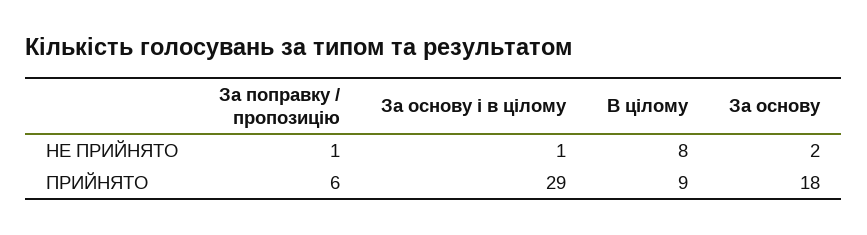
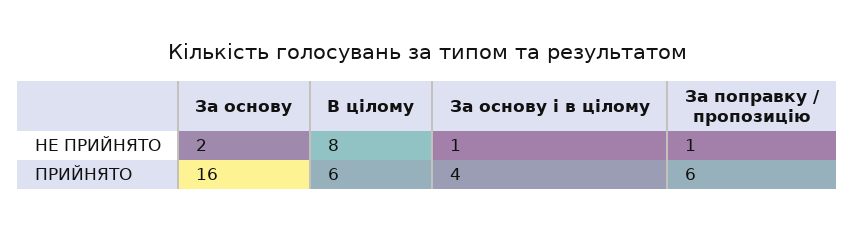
  {
    "За поправку / пропозицію": {
      "НЕ ПРИЙНЯТО": 1,
      "ПРИЙНЯТО": 6
    },
    "За основу і в цілому": {
      "НЕ ПРИЙНЯТО": 1,
-     "ПРИЙНЯТО": 29
+     "ПРИЙНЯТО": 4
    },
    "В цілому": {
      "НЕ ПРИЙНЯТО": 8,
-     "ПРИЙНЯТО": 9
+     "ПРИЙНЯТО": 6
    },
    "За основу": {
      "НЕ ПРИЙНЯТО": 2,
-     "ПРИЙНЯТО": 18
+     "ПРИЙНЯТО": 16
    }
  }

